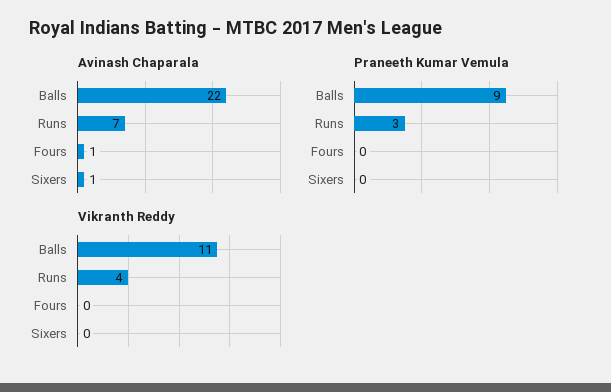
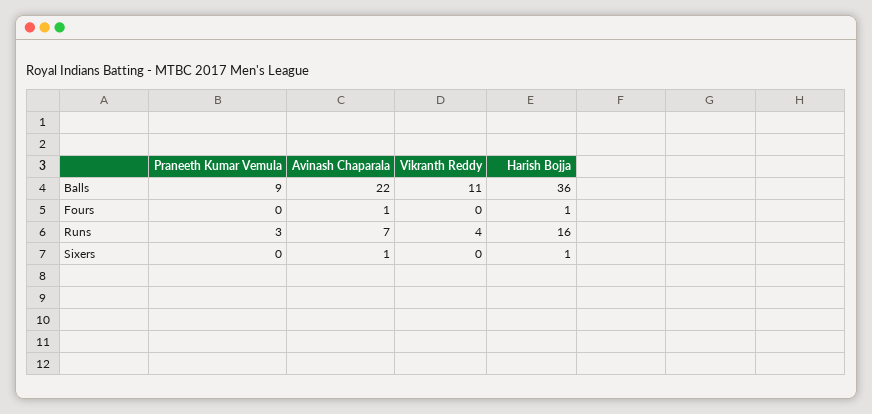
  {
    "Avinash Chaparala": {
      "Balls": 22,
      "Runs": 7,
      "Fours": 1,
      "Sixers": 1
    },
    "Praneeth Kumar Vemula": {
      "Balls": 9,
      "Runs": 3,
      "Fours": 0,
      "Sixers": 0
    },
    "Vikranth Reddy": {
      "Balls": 11,
      "Runs": 4,
      "Fours": 0,
      "Sixers": 0
-   }
+   },
+   "Harish Bojja": {
+     "Balls": 36,
+     "Fours": 1,
+     "Runs": 16,
+     "Sixers": 1
+   }
  }

